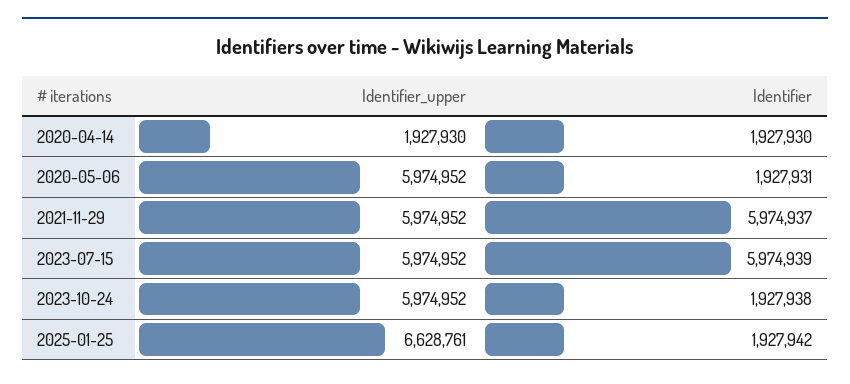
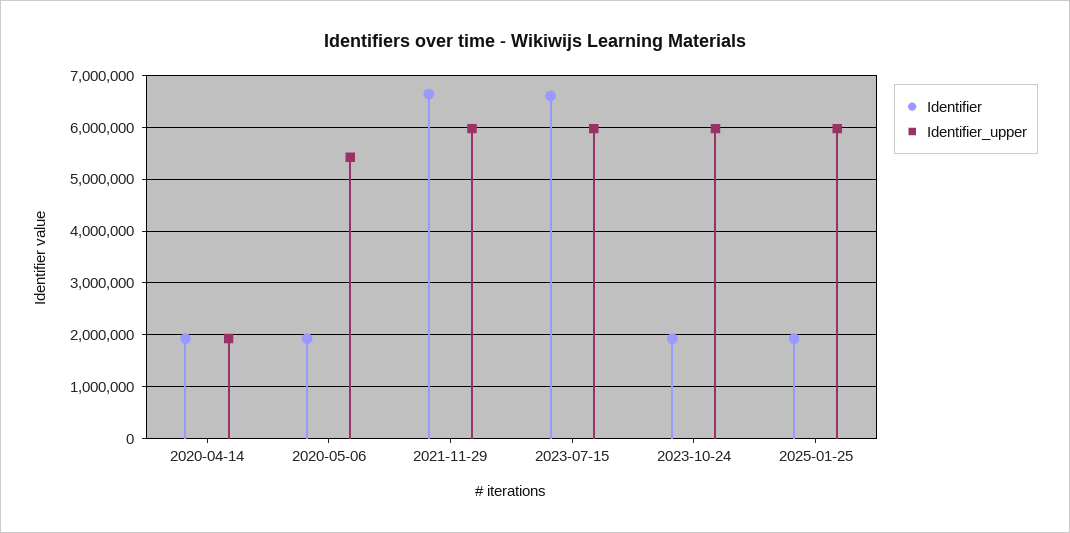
  {
    "Identifier_upper": {
      "2020-04-14": 1927930,
-     "2020-05-06": 5974952,
+     "2020-05-06": 5400000,
      "2021-11-29": 5974952,
      "2023-07-15": 5974952,
      "2023-10-24": 5974952,
-     "2025-01-25": 6628761
+     "2025-01-25": 6000000
    },
    "Identifier": {
      "2020-04-14": 1927930,
      "2020-05-06": 1927931,
-     "2021-11-29": 5974937,
+     "2021-11-29": 6600000,
-     "2023-07-15": 5974939,
+     "2023-07-15": 6600000,
      "2023-10-24": 1927938,
      "2025-01-25": 1927942
    }
  }

